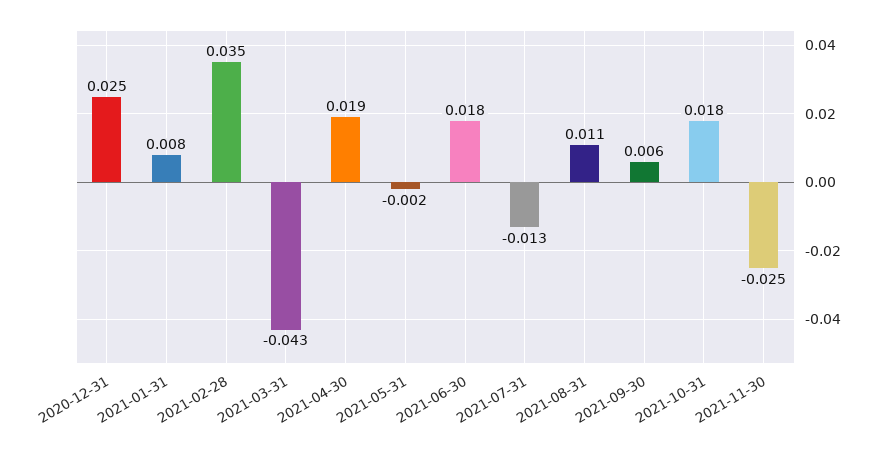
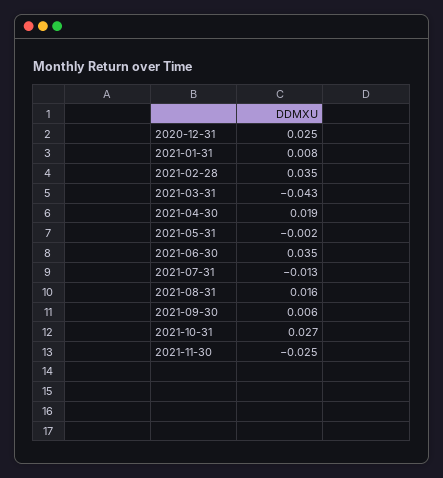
  {
    "2020-12-31": 0.025,
    "2021-01-31": 0.008,
    "2021-02-28": 0.035,
    "2021-03-31": -0.043,
    "2021-04-30": 0.019,
    "2021-05-31": -0.002,
-   "2021-06-30": 0.018,
+   "2021-06-30": 0.035,
    "2021-07-31": -0.013,
-   "2021-08-31": 0.011,
+   "2021-08-31": 0.016,
    "2021-09-30": 0.006,
-   "2021-10-31": 0.018,
+   "2021-10-31": 0.027,
    "2021-11-30": -0.025
  }

